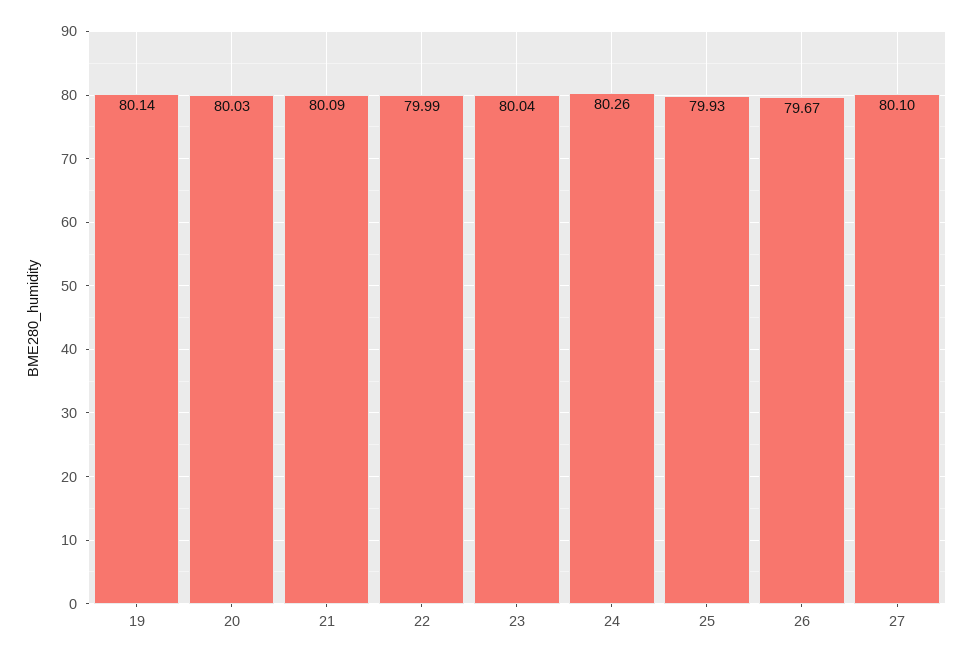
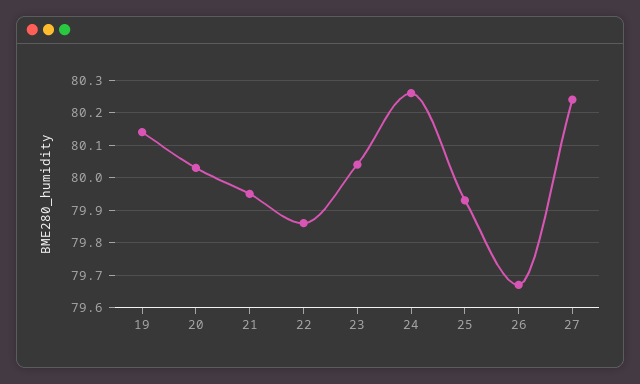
  {
    "19": 80.14,
    "20": 80.03,
-   "21": 80.09,
+   "21": 79.95,
-   "22": 79.99,
+   "22": 79.85,
    "23": 80.04,
    "24": 80.26,
    "25": 79.93,
    "26": 79.67,
-   "27": 80.1
+   "27": 80.25
  }

